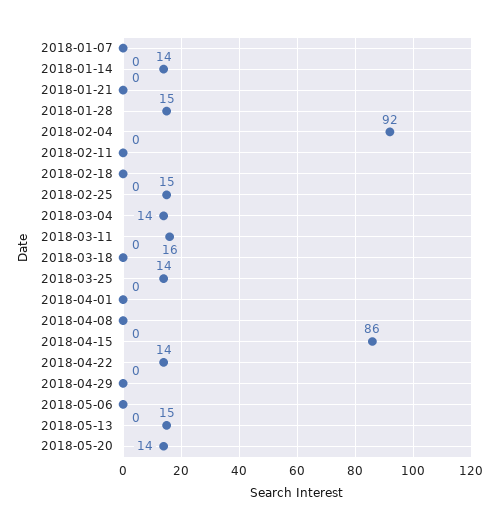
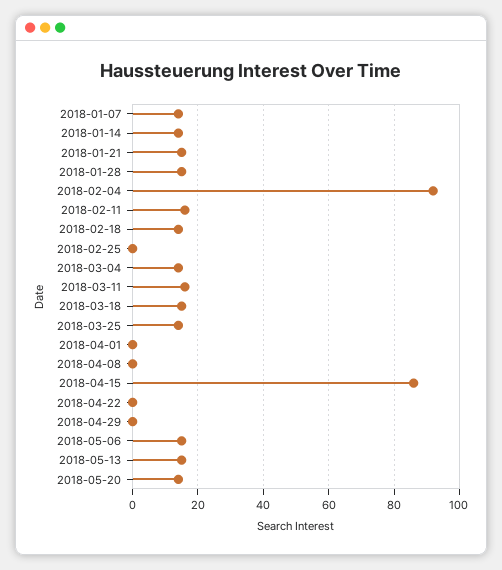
  {
-   "2018-01-07": 0,
+   "2018-01-07": 15,
    "2018-01-14": 14,
-   "2018-01-21": 0,
+   "2018-01-21": 15,
    "2018-01-28": 15,
    "2018-02-04": 92,
-   "2018-02-11": 0,
+   "2018-02-11": 15,
-   "2018-02-18": 0,
+   "2018-02-18": 15,
-   "2018-02-25": 15,
+   "2018-02-25": 0,
    "2018-03-04": 14,
    "2018-03-11": 16,
-   "2018-03-18": 0,
+   "2018-03-18": 15,
    "2018-03-25": 14,
    "2018-04-01": 0,
    "2018-04-08": 0,
    "2018-04-15": 86,
-   "2018-04-22": 14,
+   "2018-04-22": 0,
    "2018-04-29": 0,
-   "2018-05-06": 0,
+   "2018-05-06": 15,
    "2018-05-13": 15,
    "2018-05-20": 14
  }

